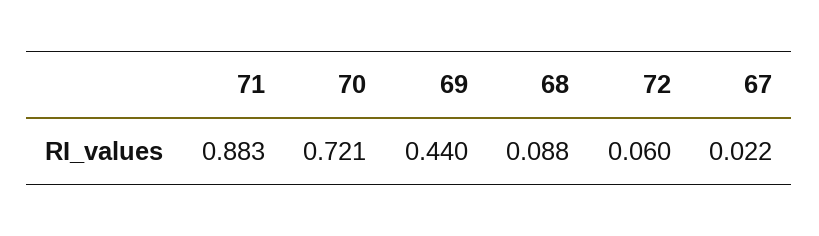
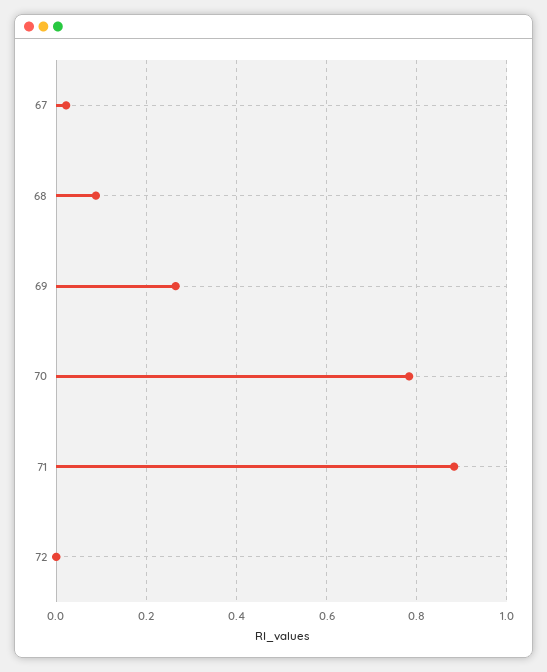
  {
    "71": 0.883,
-   "70": 0.721,
+   "70": 0.78,
-   "69": 0.44,
+   "69": 0.26,
    "68": 0.088,
-   "72": 0.06,
+   "72": 0,
    "67": 0.022
  }

